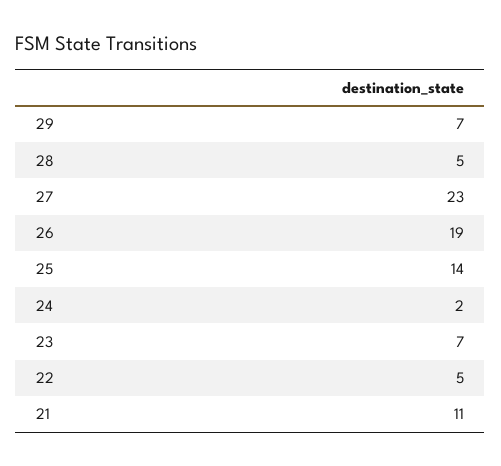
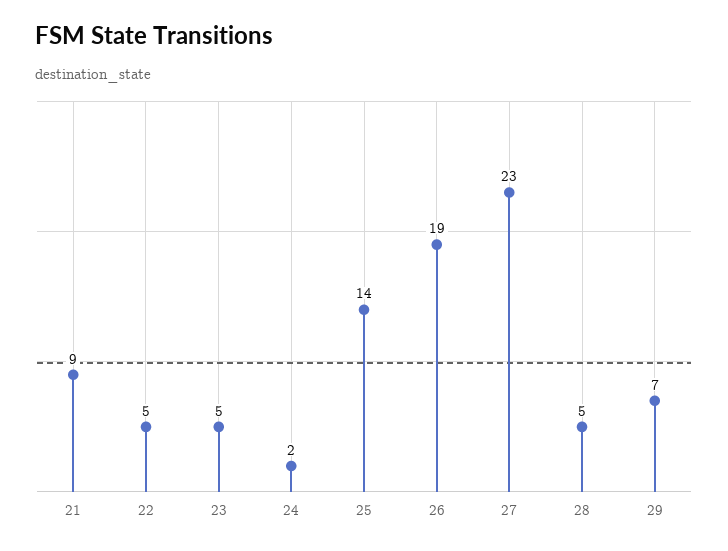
  {
    "29": 7,
    "28": 5,
    "27": 23,
    "26": 19,
    "25": 14,
    "24": 2,
-   "23": 7,
+   "23": 5,
    "22": 5,
-   "21": 11
+   "21": 9
  }

